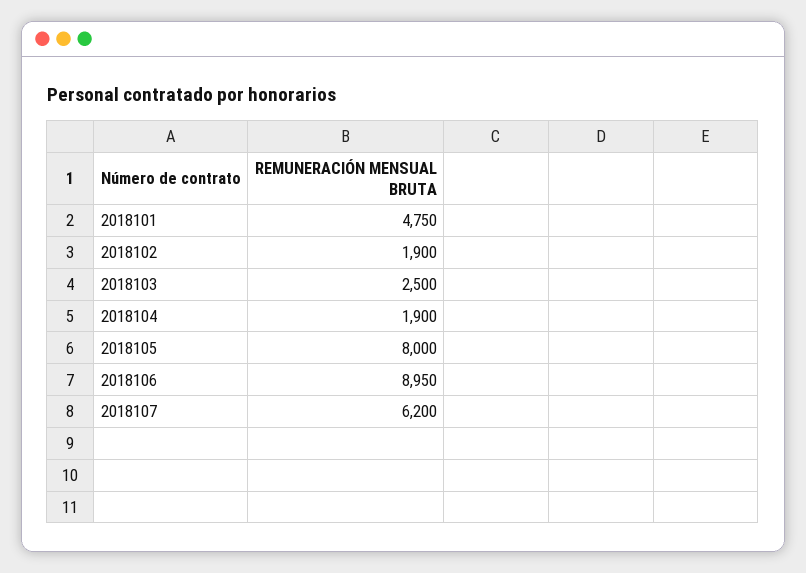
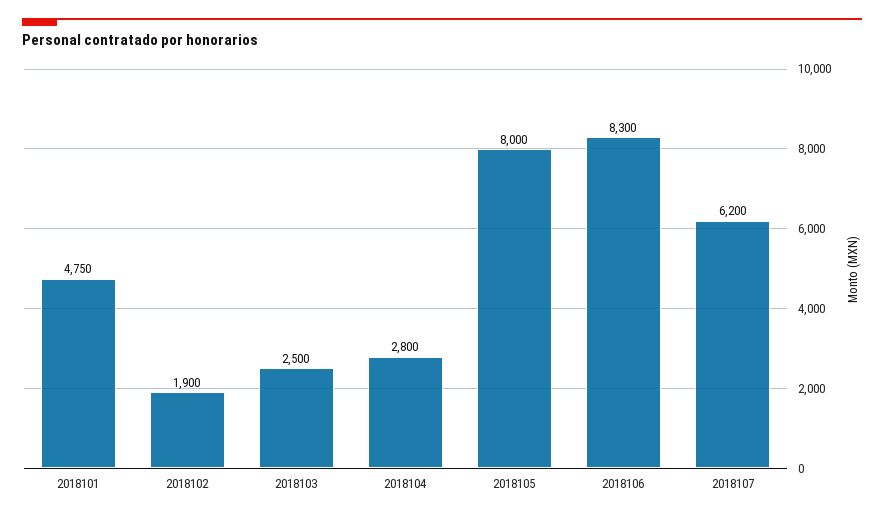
  {
    "2018101": 4750,
    "2018102": 1900,
    "2018103": 2500,
-   "2018104": 1900,
+   "2018104": 2800,
    "2018105": 8000,
-   "2018106": 8950,
+   "2018106": 8300,
    "2018107": 6200
  }

